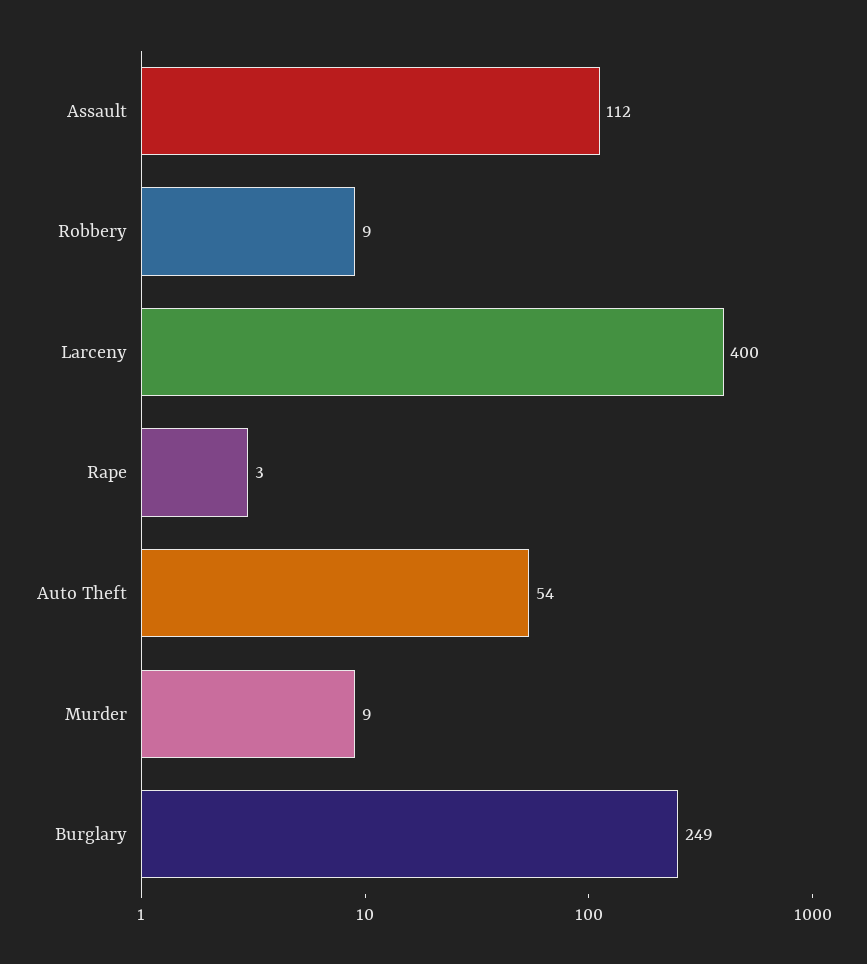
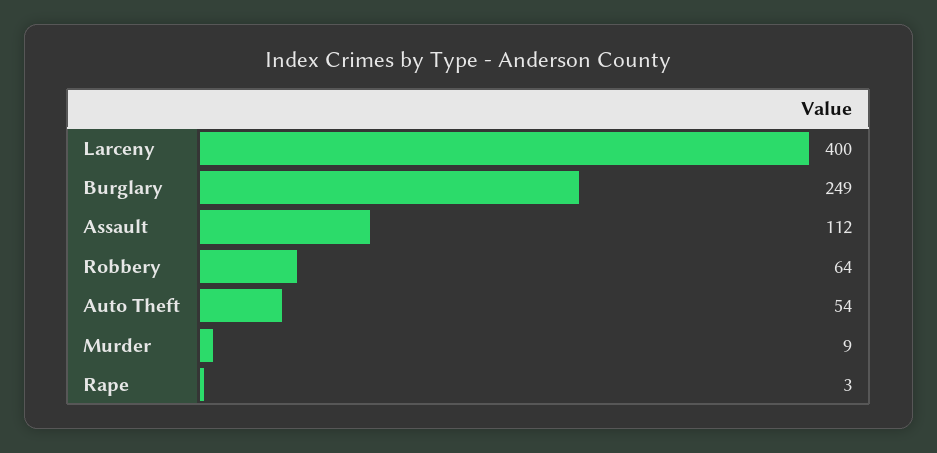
  {
    "Assault": 112,
-   "Robbery": 9,
+   "Robbery": 64,
    "Larceny": 400,
    "Rape": 3,
    "Auto Theft": 54,
    "Murder": 9,
    "Burglary": 249
  }

